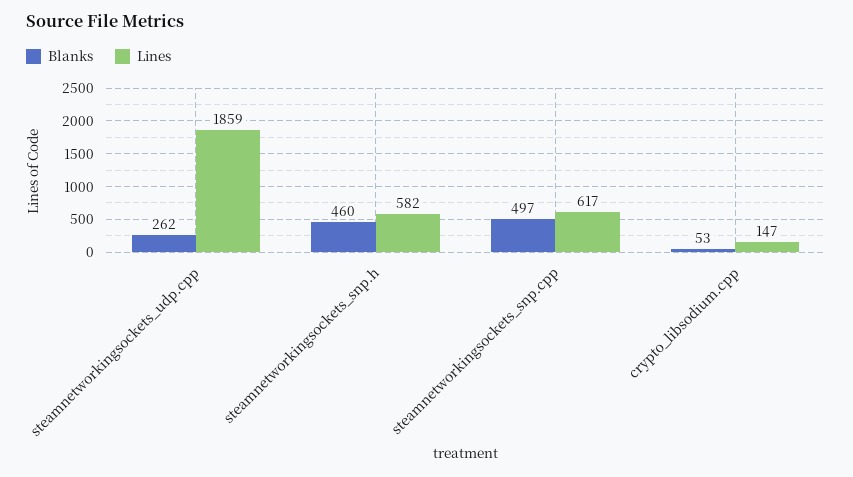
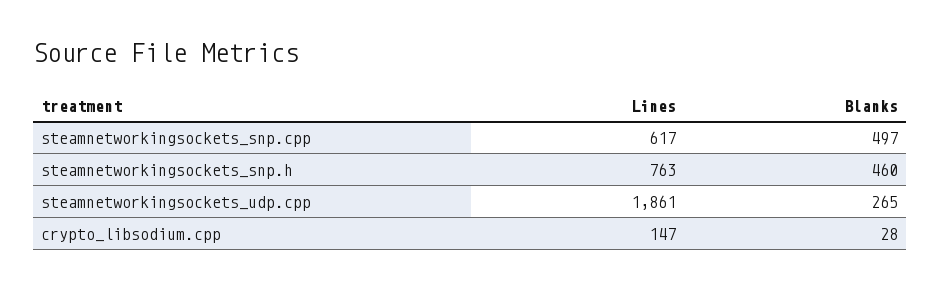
  {
    "Blanks": {
-     "steamnetworkingsockets_udp.cpp": 262,
+     "steamnetworkingsockets_udp.cpp": 265,
      "steamnetworkingsockets_snp.h": 460,
      "steamnetworkingsockets_snp.cpp": 497,
-     "crypto_libsodium.cpp": 53
+     "crypto_libsodium.cpp": 28
    },
    "Lines": {
-     "steamnetworkingsockets_udp.cpp": 1859,
+     "steamnetworkingsockets_udp.cpp": 1861,
-     "steamnetworkingsockets_snp.h": 582,
+     "steamnetworkingsockets_snp.h": 763,
      "steamnetworkingsockets_snp.cpp": 617,
      "crypto_libsodium.cpp": 147
    }
  }

